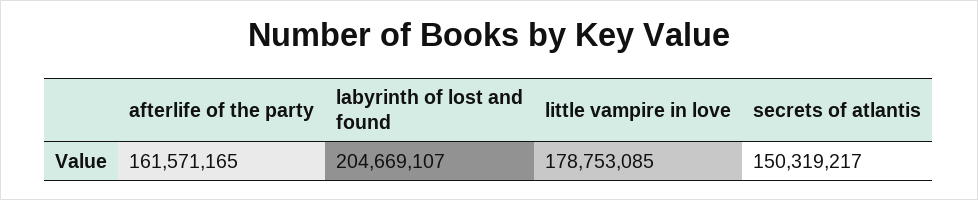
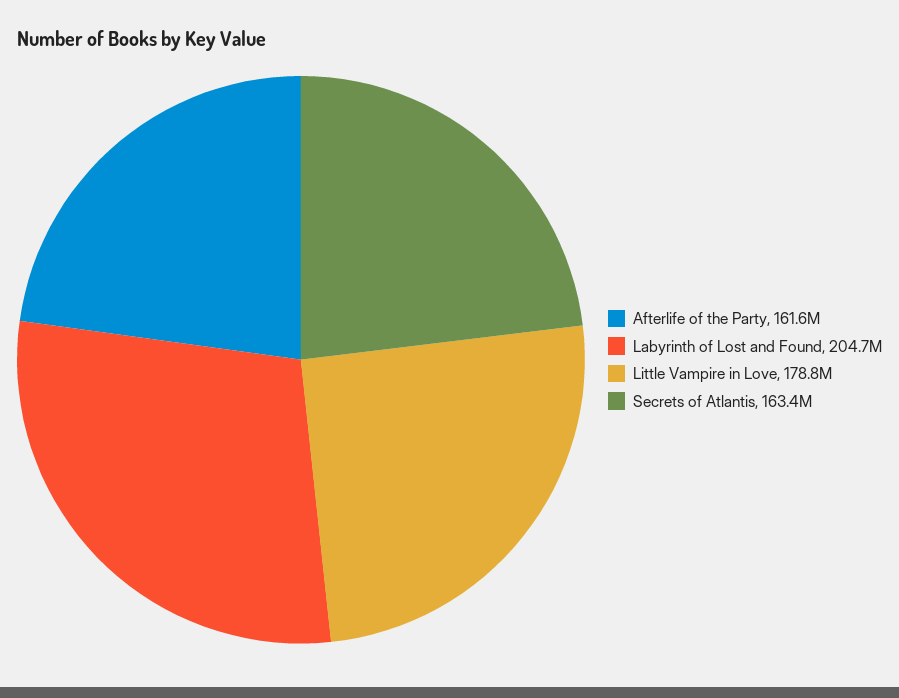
  {
    "afterlife of the party": 161571165,
    "labyrinth of lost and found": 204669107,
    "little vampire in love": 178753085,
-   "secrets of atlantis": 150319217
+   "secrets of atlantis": 163400000
  }

